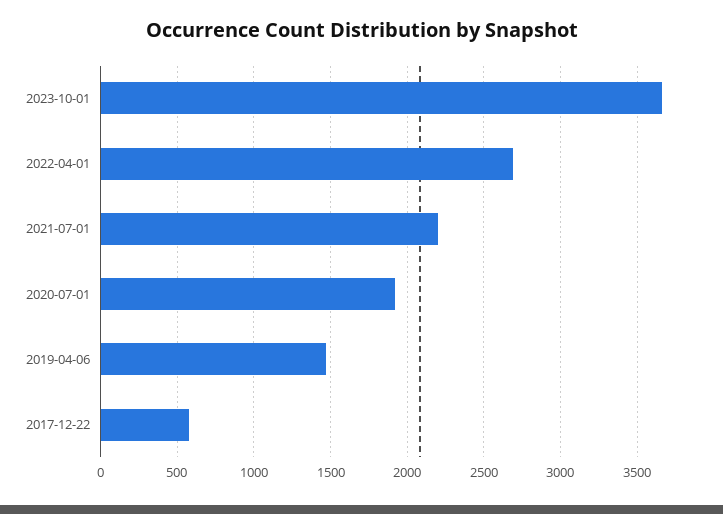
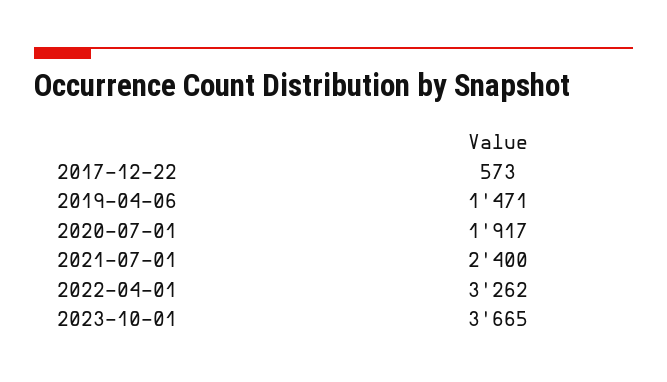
  {
    "2023-10-01": 3665,
-   "2022-04-01": 2700,
+   "2022-04-01": 3262,
-   "2021-07-01": 2200,
+   "2021-07-01": 2400,
    "2020-07-01": 1917,
    "2019-04-06": 1471,
    "2017-12-22": 573
  }

